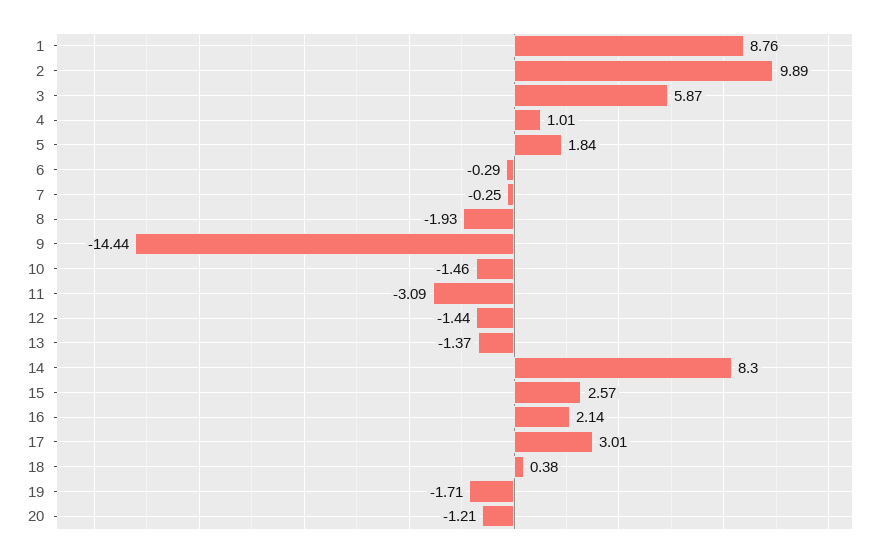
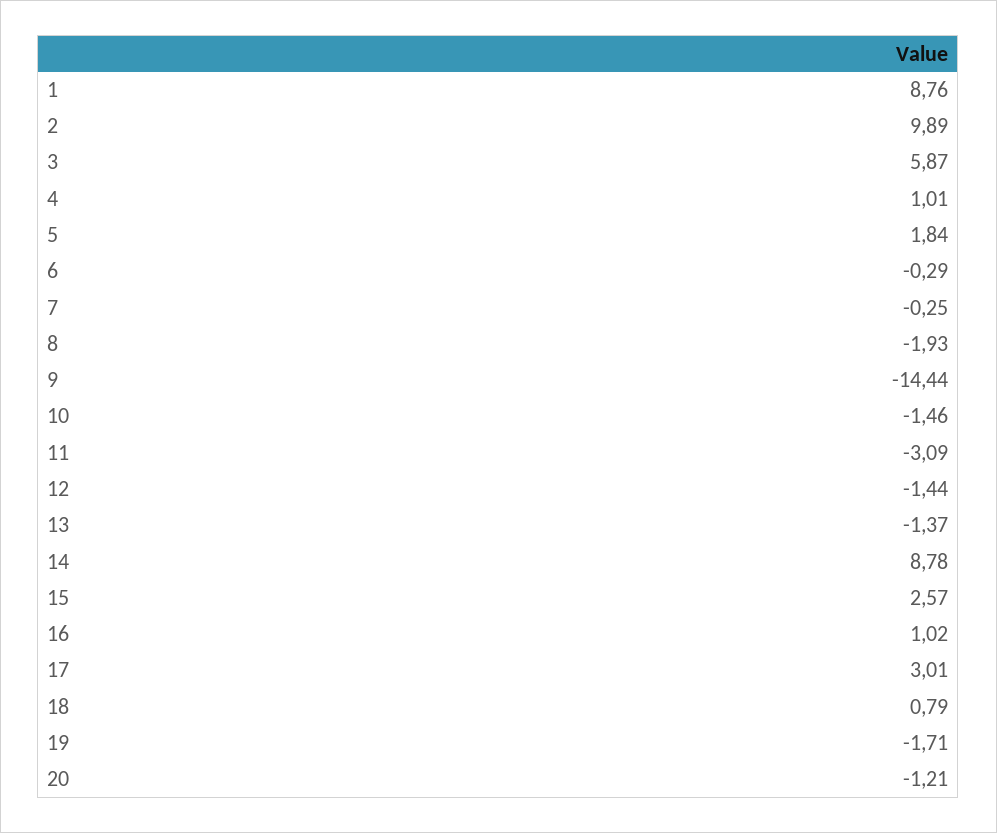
  {
    "1": 8.76,
    "2": 9.89,
    "3": 5.87,
    "4": 1.01,
    "5": 1.84,
    "6": -0.29,
    "7": -0.25,
    "8": -1.93,
    "9": -14.44,
    "10": -1.46,
    "11": -3.09,
    "12": -1.44,
    "13": -1.37,
-   "14": 8.3,
+   "14": 8.78,
    "15": 2.57,
-   "16": 2.14,
+   "16": 1.02,
    "17": 3.01,
-   "18": 0.38,
+   "18": 0.79,
    "19": -1.71,
    "20": -1.21
  }

